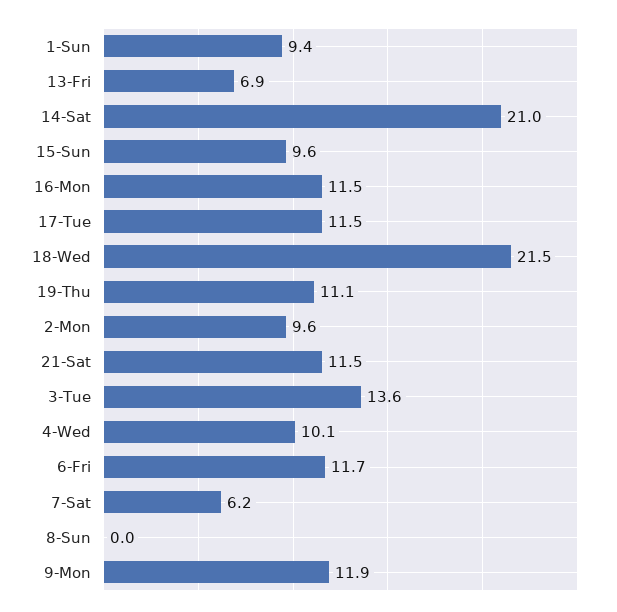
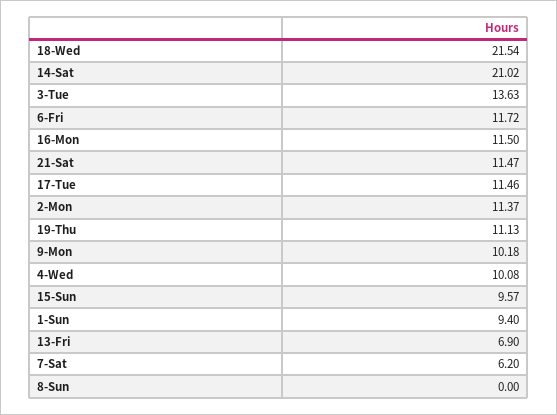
  {
    "1-Sun": 9.4,
    "13-Fri": 6.9,
    "14-Sat": 21.02,
    "15-Sun": 9.57,
    "16-Mon": 11.5,
    "17-Tue": 11.46,
    "18-Wed": 21.54,
    "19-Thu": 11.13,
-   "2-Mon": 9.6,
+   "2-Mon": 11.37,
    "21-Sat": 11.47,
    "3-Tue": 13.63,
    "4-Wed": 10.08,
    "6-Fri": 11.72,
    "7-Sat": 6.2,
    "8-Sun": 0,
-   "9-Mon": 11.9
+   "9-Mon": 10.18
  }

